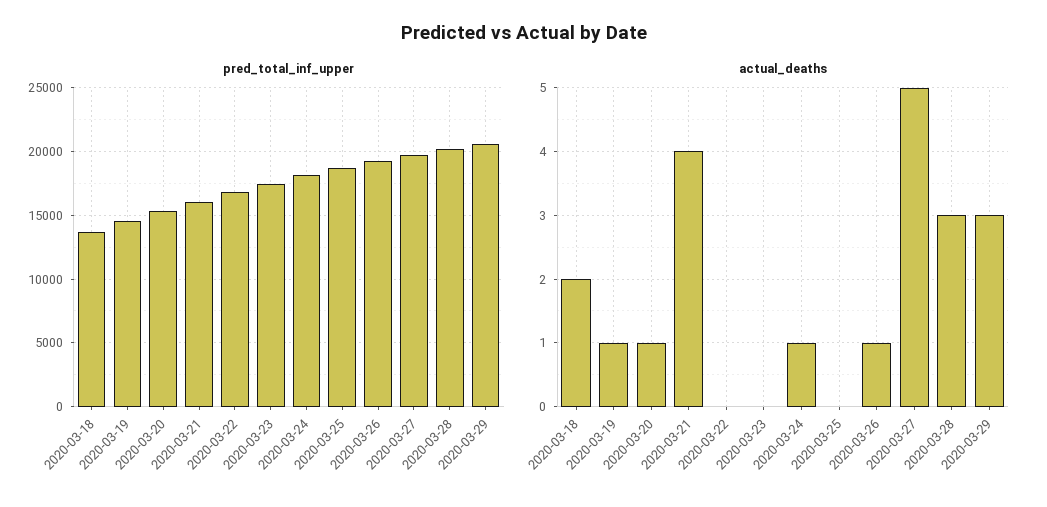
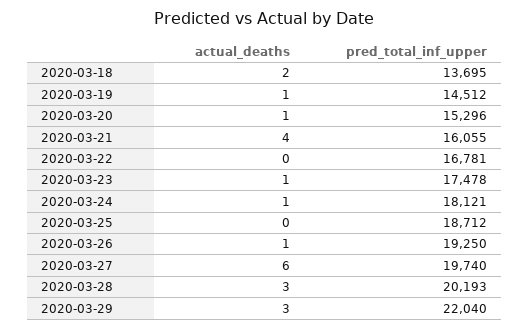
  {
    "pred_total_inf_upper": {
      "2020-03-18": 13695,
      "2020-03-19": 14512,
      "2020-03-20": 15296,
      "2020-03-21": 16055,
      "2020-03-22": 16781,
      "2020-03-23": 17478,
      "2020-03-24": 18121,
      "2020-03-25": 18712,
      "2020-03-26": 19250,
      "2020-03-27": 19740,
      "2020-03-28": 20193,
-     "2020-03-29": 20500
+     "2020-03-29": 22040
    },
    "actual_deaths": {
      "2020-03-18": 2,
      "2020-03-19": 1,
      "2020-03-20": 1,
      "2020-03-21": 4,
      "2020-03-22": 0,
-     "2020-03-23": 0,
+     "2020-03-23": 1,
      "2020-03-24": 1,
      "2020-03-25": 0,
      "2020-03-26": 1,
-     "2020-03-27": 5,
+     "2020-03-27": 6,
      "2020-03-28": 3,
      "2020-03-29": 3
    }
  }

